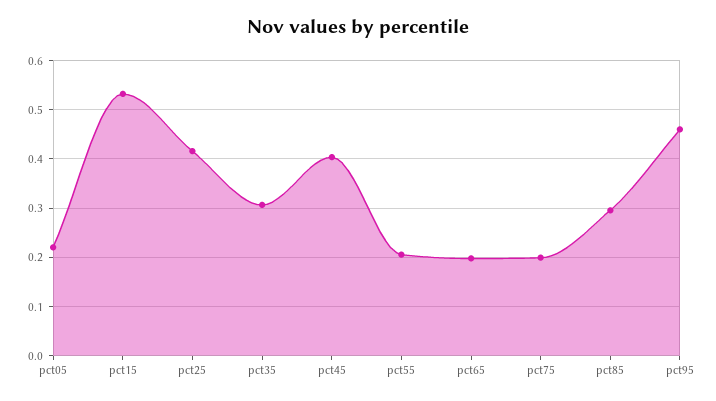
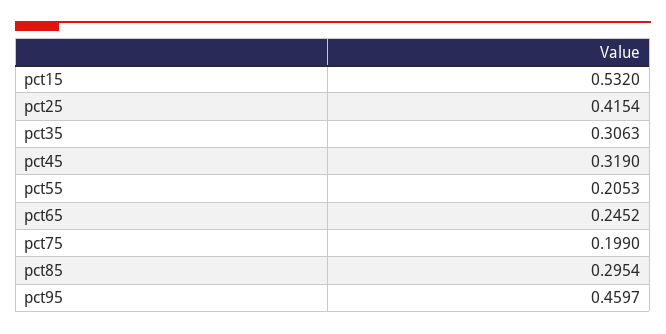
  {
-   "pct05": 0.22,
    "pct15": 0.532,
    "pct25": 0.4154,
    "pct35": 0.3063,
-   "pct45": 0.4,
+   "pct45": 0.319,
    "pct55": 0.2053,
-   "pct65": 0.2,
+   "pct65": 0.2452,
    "pct75": 0.199,
    "pct85": 0.2954,
    "pct95": 0.4597
  }

